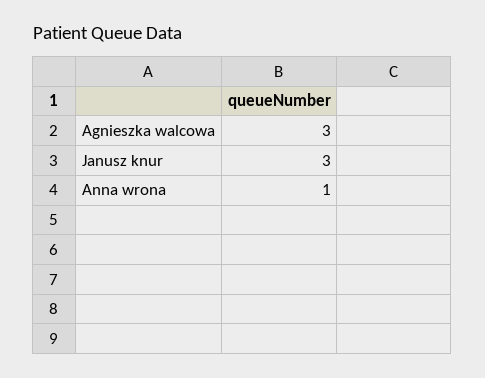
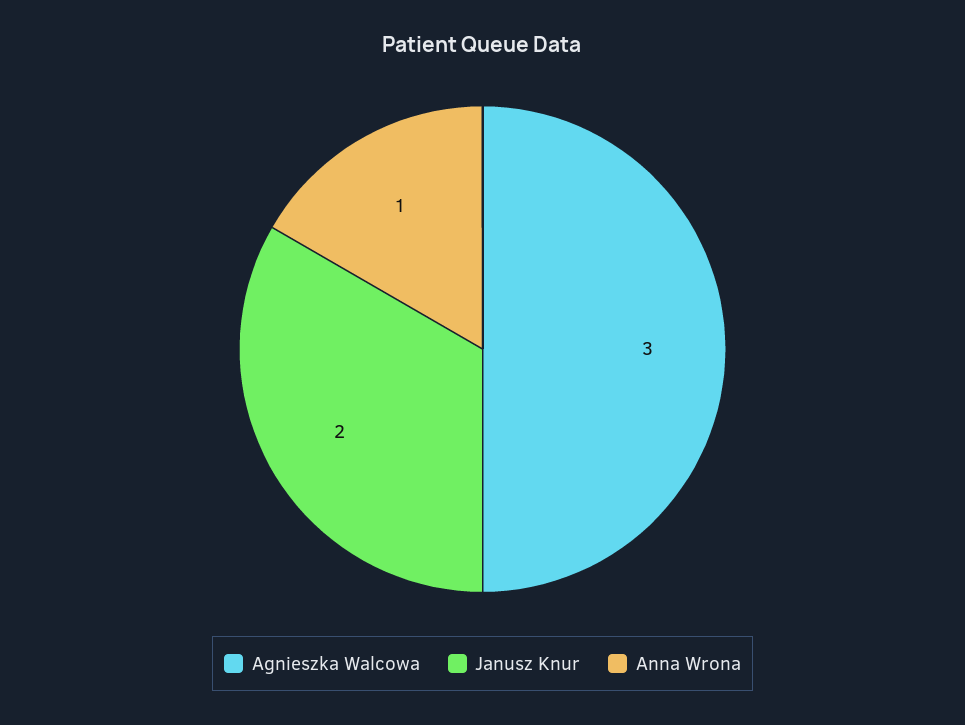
  {
    "Agnieszka walcowa": 3,
-   "Janusz knur": 3,
+   "Janusz knur": 2,
    "Anna wrona": 1
  }

